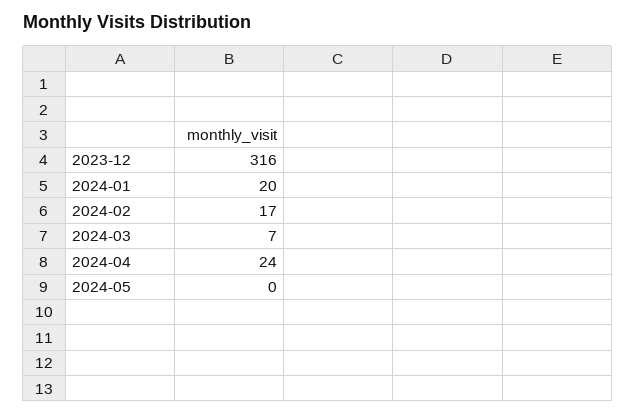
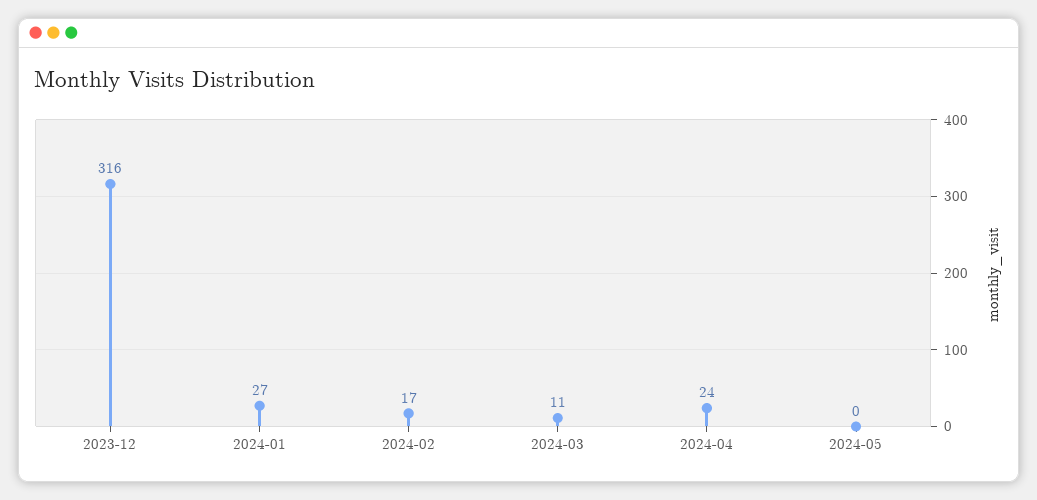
  {
    "2023-12": 316,
-   "2024-01": 20,
+   "2024-01": 27,
    "2024-02": 17,
-   "2024-03": 7,
+   "2024-03": 11,
    "2024-04": 24,
    "2024-05": 0
  }

